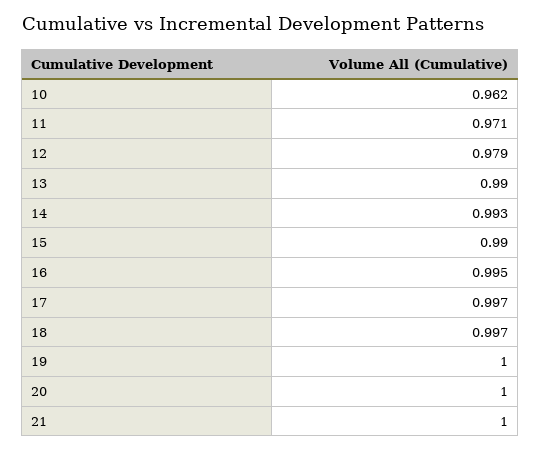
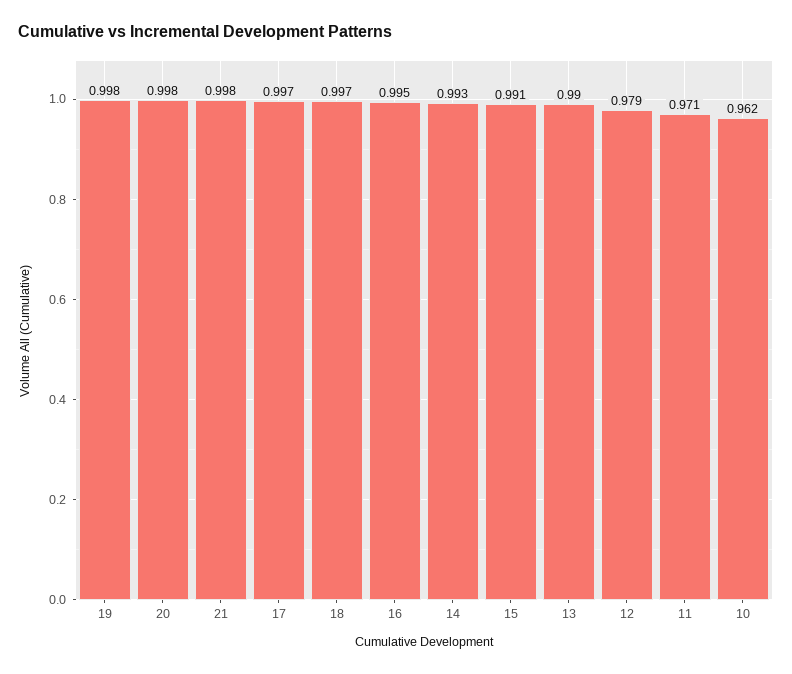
  {
    "10": 0.962,
    "11": 0.971,
    "12": 0.979,
    "13": 0.99,
    "14": 0.993,
-   "15": 0.99,
+   "15": 0.991,
    "16": 0.995,
    "17": 0.997,
    "18": 0.997,
-   "19": 1,
+   "19": 0.998,
-   "20": 1,
+   "20": 0.998,
-   "21": 1
+   "21": 0.998
  }

